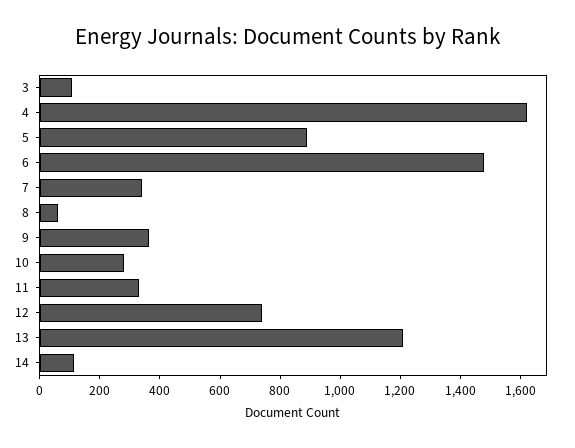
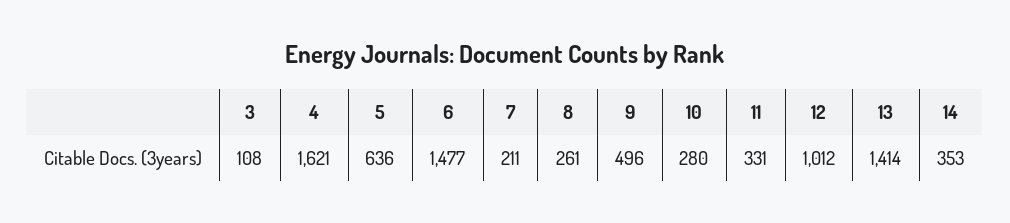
  {
    "3": 108,
    "4": 1621,
-   "5": 900,
+   "5": 636,
    "6": 1477,
-   "7": 350,
+   "7": 211,
-   "8": 50,
+   "8": 261,
-   "9": 350,
+   "9": 496,
    "10": 280,
    "11": 331,
-   "12": 750,
+   "12": 1012,
-   "13": 1200,
+   "13": 1414,
-   "14": 100
+   "14": 353
  }

